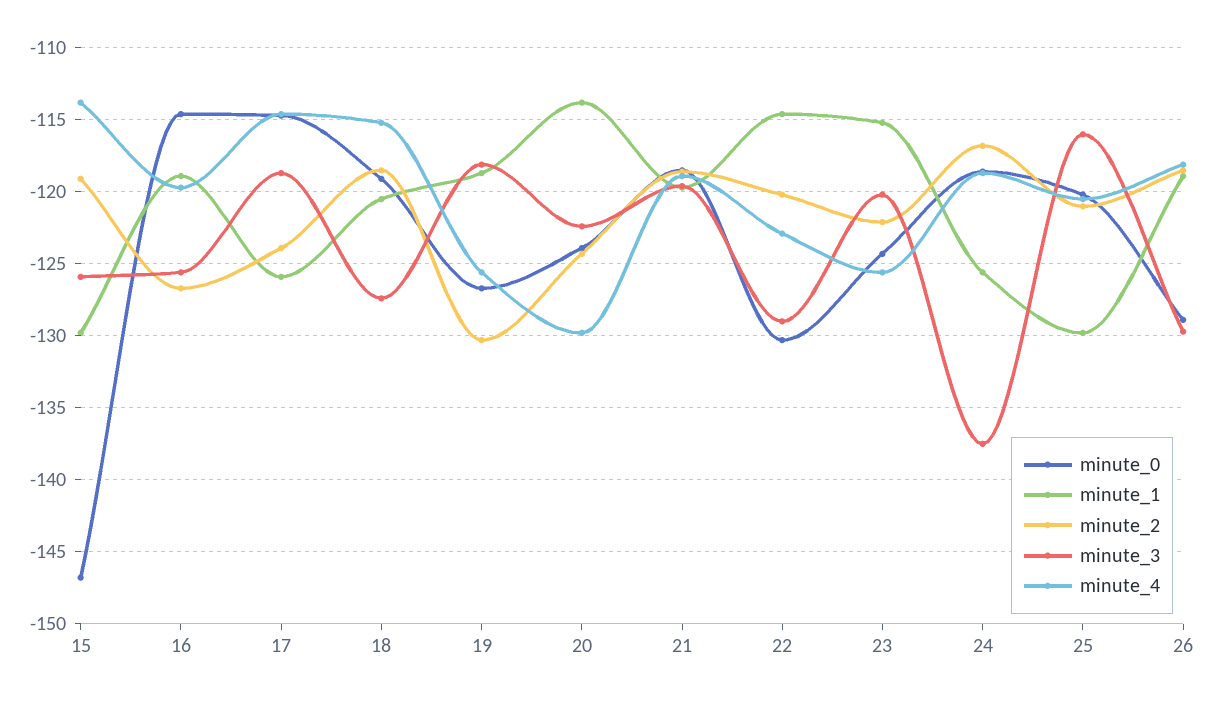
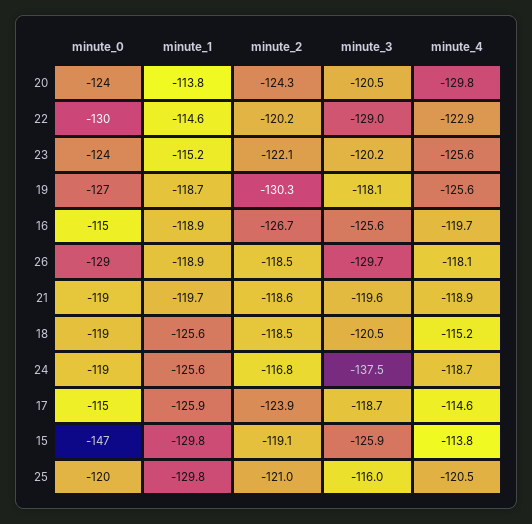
  {
    "minute_0": {
      "15": -147,
      "16": -115,
      "17": -115,
      "18": -119,
      "19": -127,
      "20": -124,
      "21": -119,
      "22": -130,
      "23": -124,
      "24": -119,
      "25": -120,
      "26": -129
    },
    "minute_1": {
      "15": -129.8,
      "16": -118.9,
      "17": -125.9,
-     "18": -120.5,
+     "18": -125.6,
      "19": -118.7,
      "20": -113.8,
      "21": -119.7,
      "22": -114.6,
      "23": -115.2,
      "24": -125.6,
      "25": -129.8,
      "26": -118.9
    },
    "minute_2": {
      "15": -119.1,
      "16": -126.7,
      "17": -123.9,
      "18": -118.5,
      "19": -130.3,
      "20": -124.3,
      "21": -118.6,
      "22": -120.2,
      "23": -122.1,
      "24": -116.8,
      "25": -121,
      "26": -118.5
    },
    "minute_3": {
      "15": -125.9,
      "16": -125.6,
      "17": -118.7,
-     "18": -127.5,
+     "18": -120.5,
      "19": -118.1,
-     "20": -122.5,
+     "20": -120.5,
      "21": -119.6,
      "22": -129,
      "23": -120.2,
      "24": -137.5,
      "25": -116,
      "26": -129.7
    },
    "minute_4": {
      "15": -113.8,
      "16": -119.7,
      "17": -114.6,
      "18": -115.2,
      "19": -125.6,
      "20": -129.8,
      "21": -118.9,
      "22": -122.9,
      "23": -125.6,
      "24": -118.7,
      "25": -120.5,
      "26": -118.1
    }
  }

